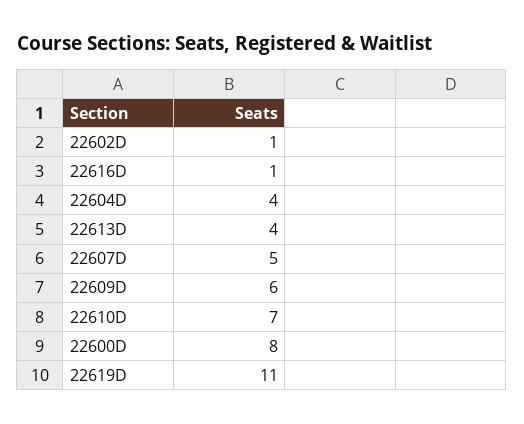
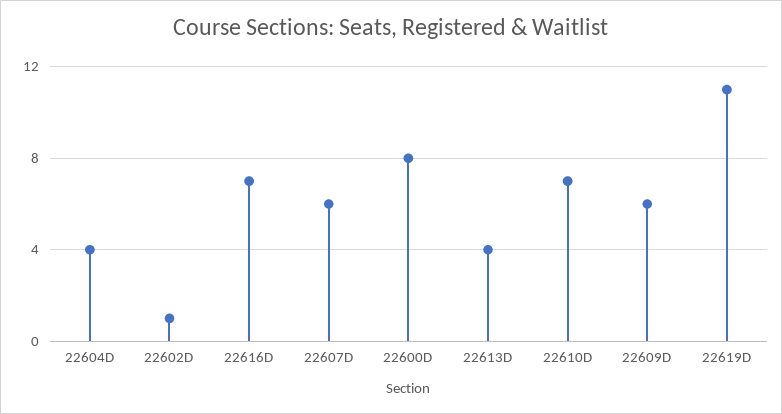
  {
    "22602D": 1,
-   "22616D": 1,
+   "22616D": 7,
    "22604D": 4,
    "22613D": 4,
-   "22607D": 5,
+   "22607D": 6,
    "22609D": 6,
    "22610D": 7,
    "22600D": 8,
    "22619D": 11
  }

